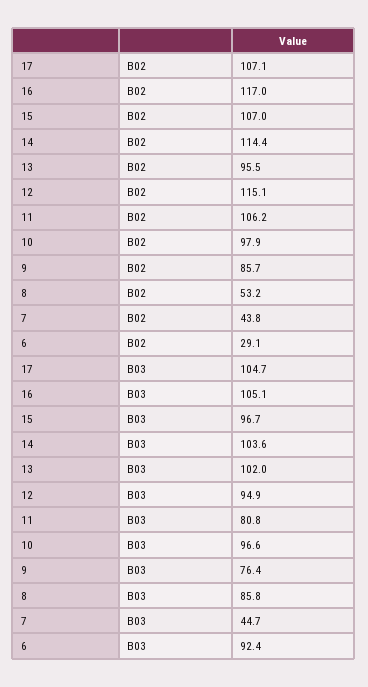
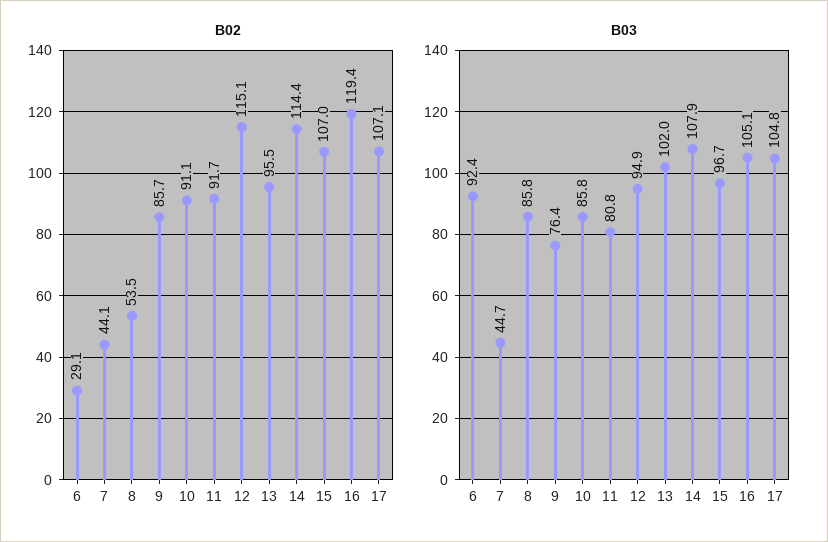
  {
    "B02": {
      "17": 107.1,
-     "16": 117,
+     "16": 119.4,
      "15": 107,
      "14": 114.4,
      "13": 95.5,
      "12": 115.1,
-     "11": 106.2,
+     "11": 91.7,
-     "10": 97.9,
+     "10": 91.1,
      "9": 85.7,
-     "8": 53.2,
+     "8": 53.5,
-     "7": 43.8,
+     "7": 44.1,
      "6": 29.1
    },
    "B03": {
-     "17": 104.7,
+     "17": 104.8,
      "16": 105.1,
      "15": 96.7,
-     "14": 103.6,
+     "14": 107.9,
      "13": 102,
      "12": 94.9,
      "11": 80.8,
-     "10": 96.6,
+     "10": 85.8,
      "9": 76.4,
      "8": 85.8,
      "7": 44.7,
      "6": 92.4
    }
  }

